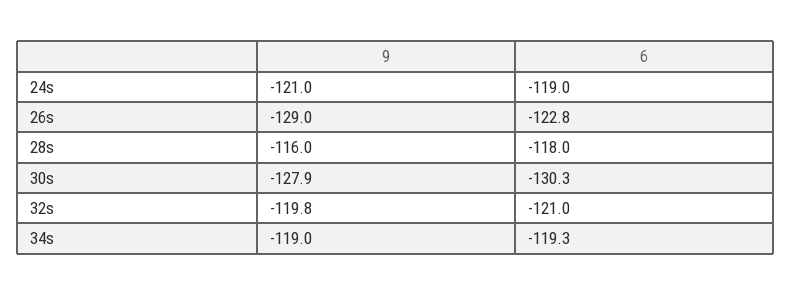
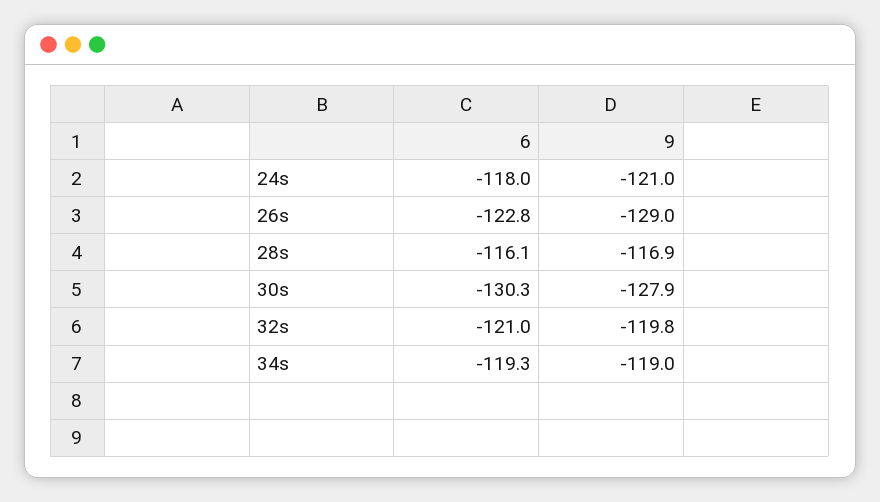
  {
    "9": {
      "24s": -121,
      "26s": -129,
-     "28s": -116,
+     "28s": -116.9,
      "30s": -127.9,
      "32s": -119.8,
      "34s": -119
    },
    "6": {
-     "24s": -119,
+     "24s": -118,
      "26s": -122.8,
-     "28s": -118,
+     "28s": -116.1,
      "30s": -130.3,
      "32s": -121,
      "34s": -119.3
    }
  }

